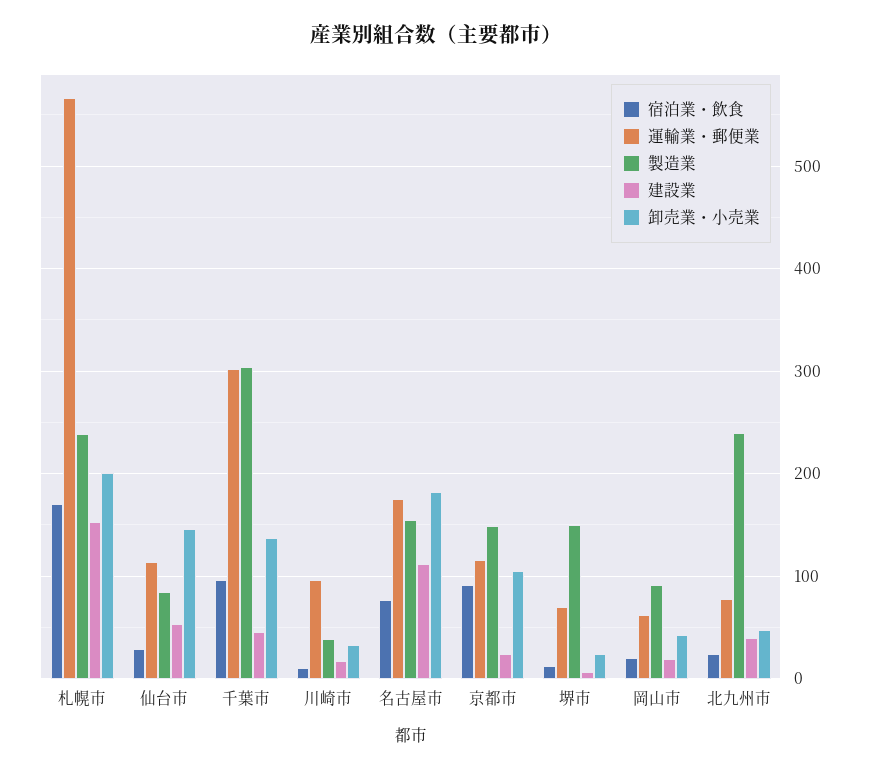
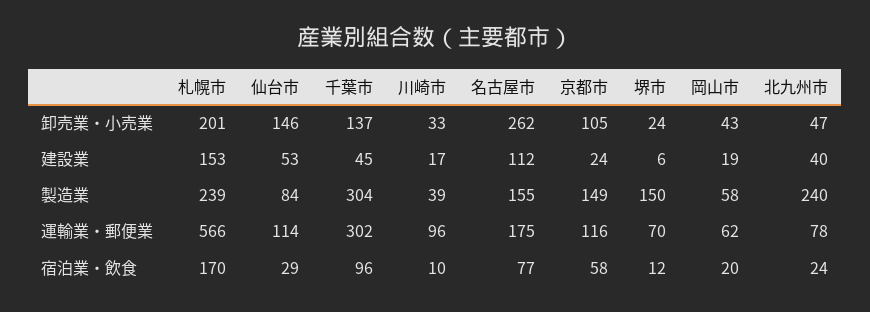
  {
    "宿泊業・飲食": {
      "札幌市": 170,
      "仙台市": 29,
      "千葉市": 96,
      "川崎市": 10,
      "名古屋市": 77,
-     "京都市": 90,
+     "京都市": 58,
      "堺市": 12,
      "岡山市": 20,
      "北九州市": 24
    },
    "運輸業・郵便業": {
      "札幌市": 566,
      "仙台市": 114,
      "千葉市": 302,
      "川崎市": 96,
      "名古屋市": 175,
      "京都市": 116,
      "堺市": 70,
      "岡山市": 62,
      "北九州市": 78
    },
    "製造業": {
      "札幌市": 239,
      "仙台市": 84,
      "千葉市": 304,
      "川崎市": 39,
      "名古屋市": 155,
      "京都市": 149,
      "堺市": 150,
-     "岡山市": 90,
+     "岡山市": 58,
      "北九州市": 240
    },
    "建設業": {
      "札幌市": 153,
      "仙台市": 53,
      "千葉市": 45,
      "川崎市": 17,
      "名古屋市": 112,
      "京都市": 24,
      "堺市": 6,
      "岡山市": 19,
      "北九州市": 40
    },
    "卸売業・小売業": {
      "札幌市": 201,
      "仙台市": 146,
      "千葉市": 137,
      "川崎市": 33,
-     "名古屋市": 180,
+     "名古屋市": 262,
      "京都市": 105,
      "堺市": 24,
      "岡山市": 43,
      "北九州市": 47
    }
  }

